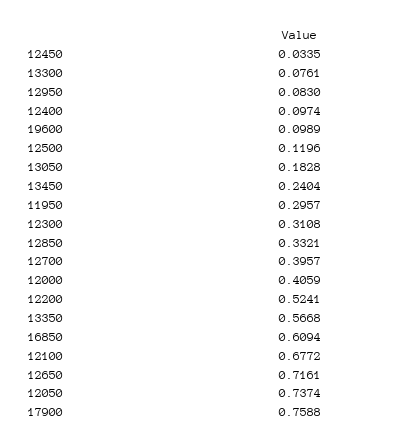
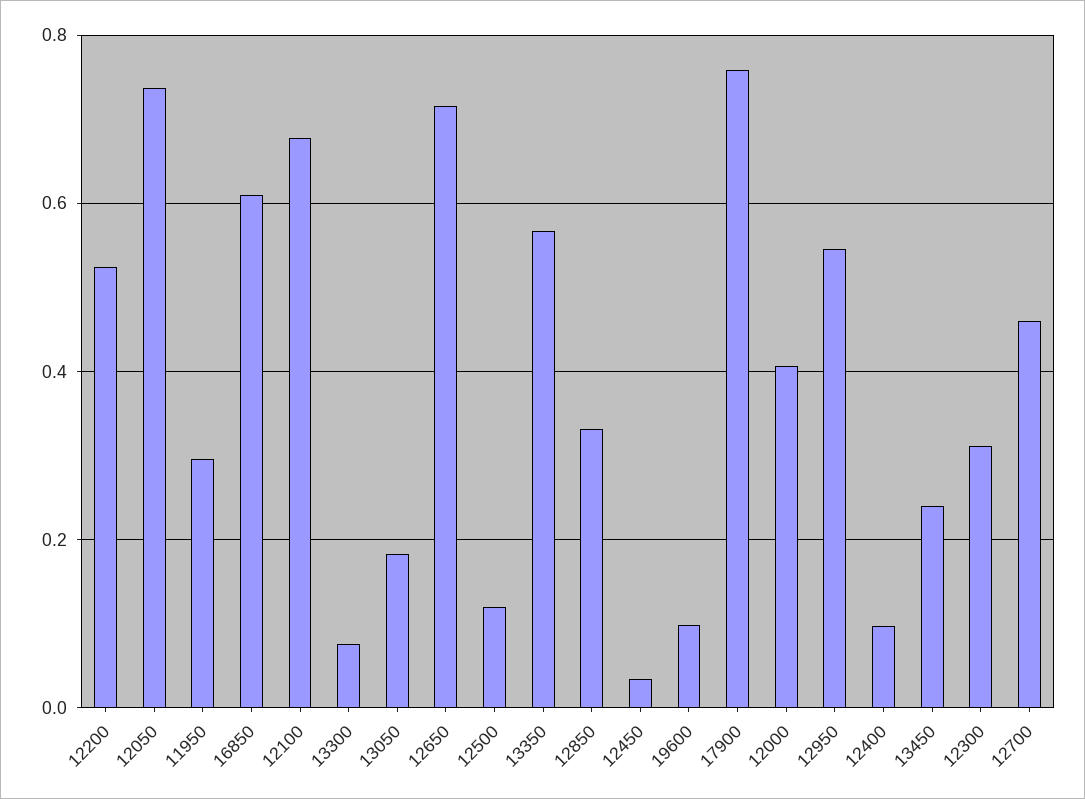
  {
    "12450": 0.0335,
    "13300": 0.0761,
-   "12950": 0.083,
+   "12950": 0.54,
    "12400": 0.0974,
    "19600": 0.0989,
    "12500": 0.1196,
    "13050": 0.1828,
    "13450": 0.2404,
    "11950": 0.2957,
    "12300": 0.3108,
    "12850": 0.3321,
-   "12700": 0.3957,
+   "12700": 0.46,
    "12000": 0.4059,
    "12200": 0.5241,
    "13350": 0.5668,
    "16850": 0.6094,
    "12100": 0.6772,
    "12650": 0.7161,
    "12050": 0.7374,
    "17900": 0.7588
  }

